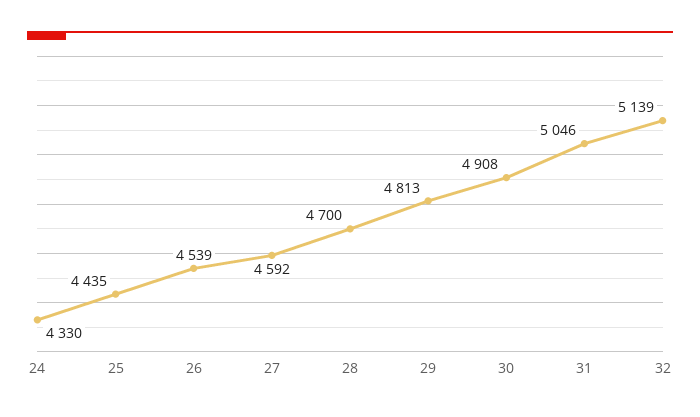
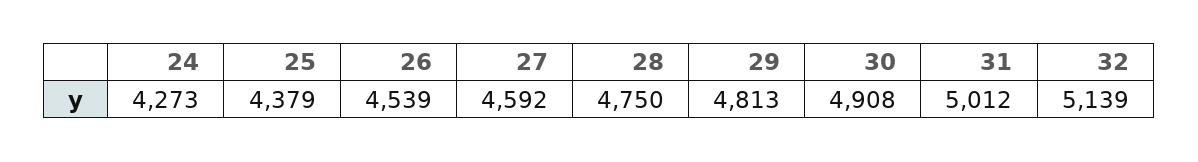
  {
-   "24": 4330,
+   "24": 4273,
-   "25": 4435,
+   "25": 4379,
    "26": 4539,
    "27": 4592,
-   "28": 4700,
+   "28": 4750,
    "29": 4813,
    "30": 4908,
-   "31": 5046,
+   "31": 5012,
    "32": 5139
  }

